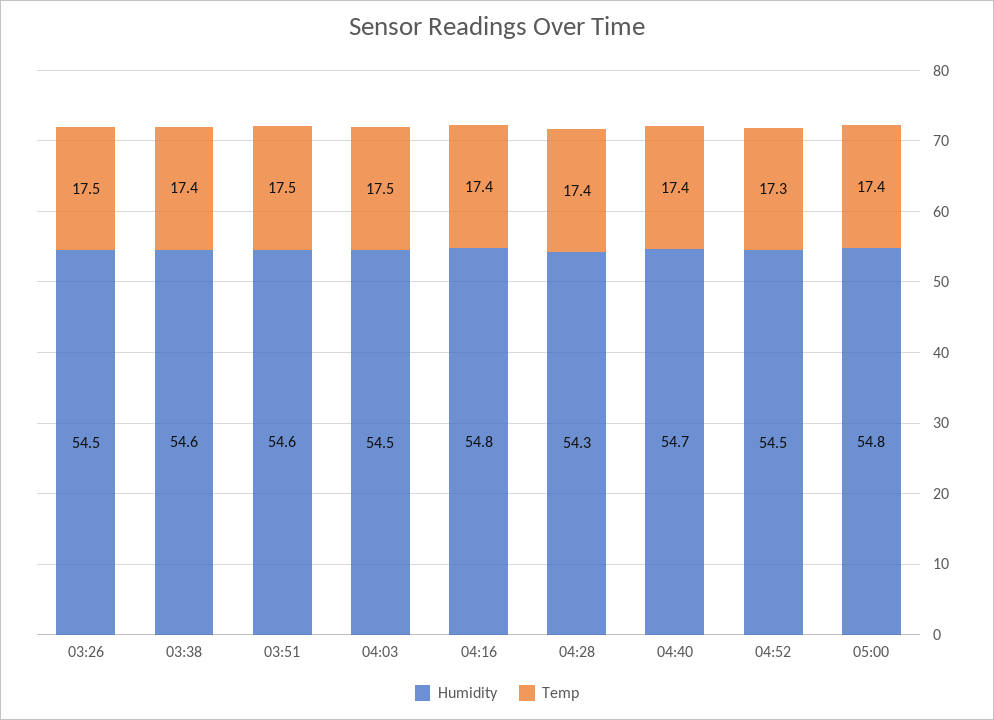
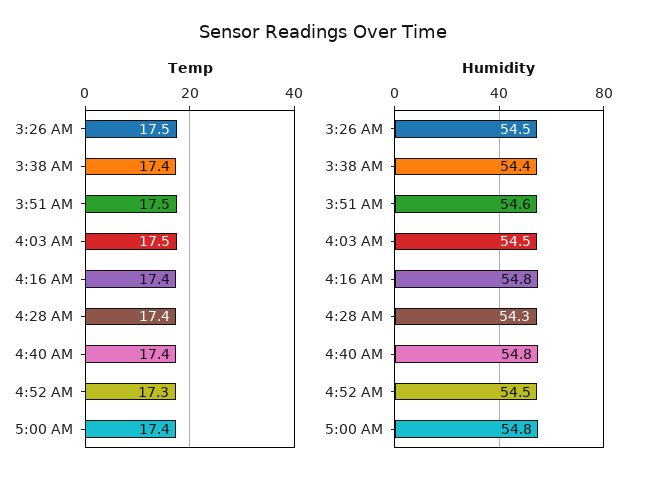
  {
    "Humidity": {
      "03:26": 54.5,
-     "03:38": 54.6,
+     "03:38": 54.4,
      "03:51": 54.6,
      "04:03": 54.5,
      "04:16": 54.8,
      "04:28": 54.3,
-     "04:40": 54.7,
+     "04:40": 54.8,
      "04:52": 54.5,
      "05:00": 54.8
    },
    "Temp": {
      "03:26": 17.5,
      "03:38": 17.4,
      "03:51": 17.5,
      "04:03": 17.5,
      "04:16": 17.4,
      "04:28": 17.4,
      "04:40": 17.4,
      "04:52": 17.3,
      "05:00": 17.4
    }
  }

